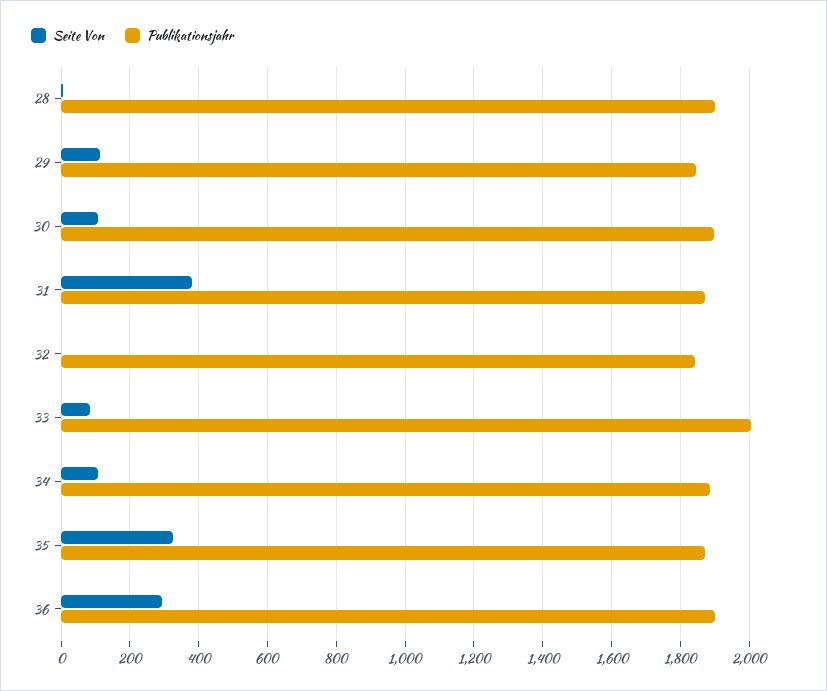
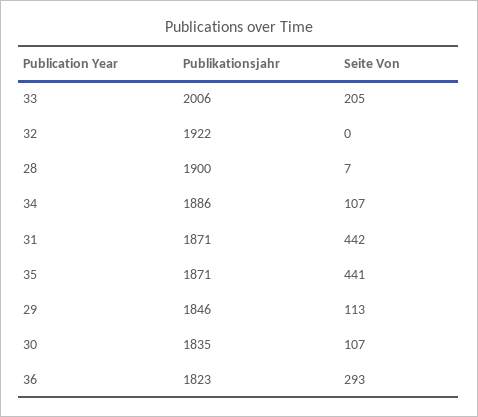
  {
    "Seite Von": {
      "28": 7,
      "29": 113,
      "30": 107,
-     "31": 380,
+     "31": 442,
      "32": 0,
-     "33": 80,
+     "33": 205,
      "34": 107,
-     "35": 320,
+     "35": 441,
      "36": 293
    },
    "Publikationsjahr": {
      "28": 1900,
      "29": 1846,
-     "30": 1900,
+     "30": 1835,
      "31": 1871,
-     "32": 1840,
+     "32": 1922,
      "33": 2006,
      "34": 1886,
      "35": 1871,
-     "36": 1900
+     "36": 1823
    }
  }

